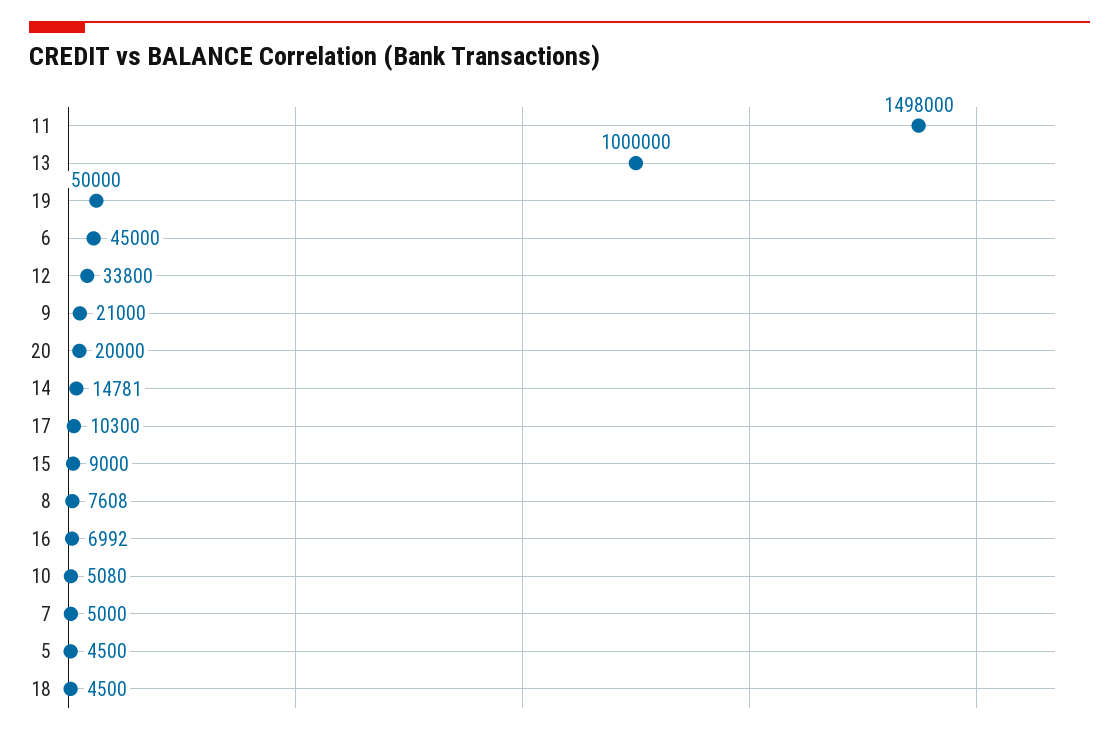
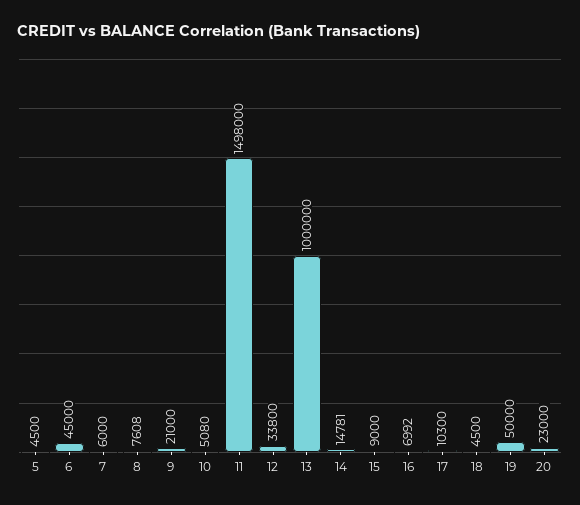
  {
    "11": 1498000,
    "13": 1000000,
    "19": 50000,
    "6": 45000,
    "12": 33800,
    "9": 21000,
-   "20": 20000,
+   "20": 23000,
    "14": 14781,
    "17": 10300,
    "15": 9000,
    "8": 7608,
    "16": 6992,
    "10": 5080,
-   "7": 5000,
+   "7": 6000,
    "5": 4500,
    "18": 4500
  }

